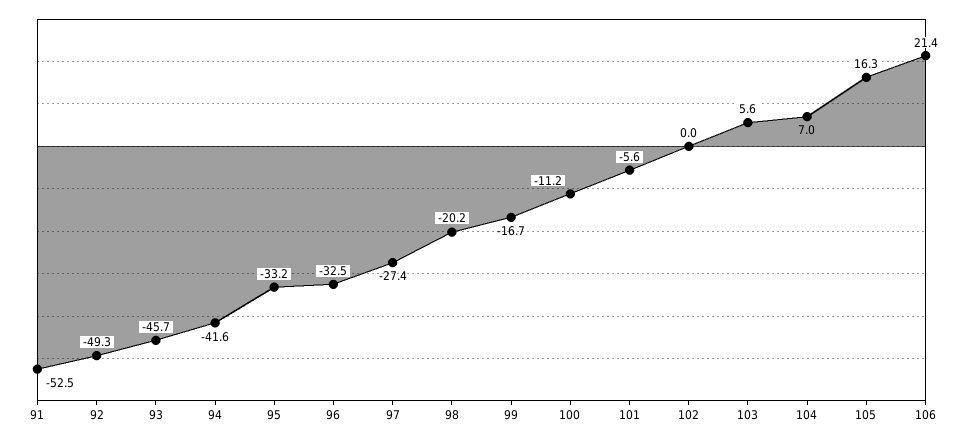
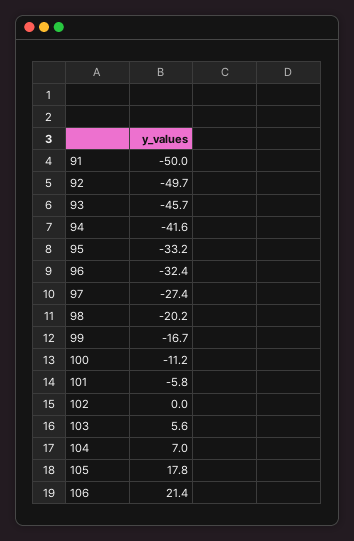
  {
-   "91": -52.5,
+   "91": -50,
-   "92": -49.3,
+   "92": -49.7,
    "93": -45.7,
    "94": -41.6,
    "95": -33.2,
-   "96": -32.5,
+   "96": -32.4,
    "97": -27.4,
    "98": -20.2,
    "99": -16.7,
    "100": -11.2,
-   "101": -5.6,
+   "101": -5.8,
    "102": 0,
    "103": 5.6,
    "104": 7,
-   "105": 16.3,
+   "105": 17.8,
    "106": 21.4
  }

